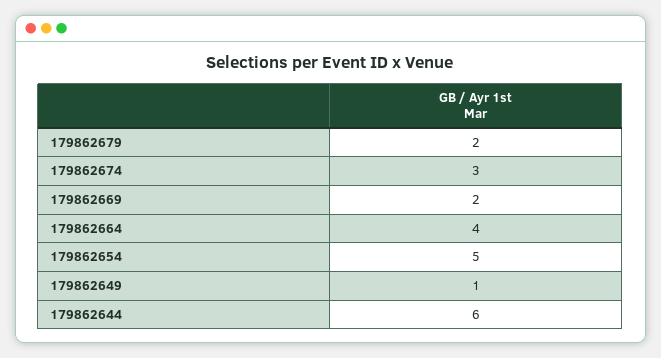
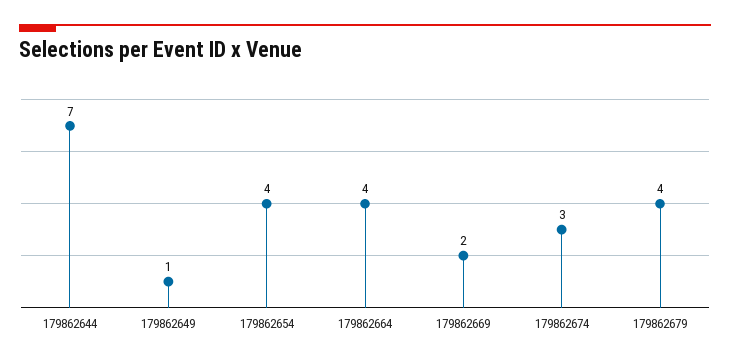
  {
-   "179862679": 2,
+   "179862679": 4,
    "179862674": 3,
    "179862669": 2,
    "179862664": 4,
-   "179862654": 5,
+   "179862654": 4,
    "179862649": 1,
-   "179862644": 6
+   "179862644": 7
  }

